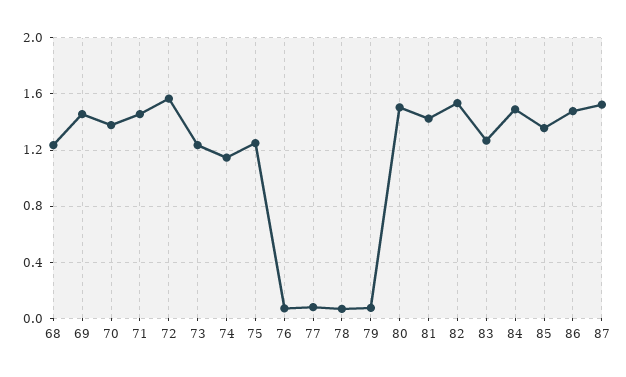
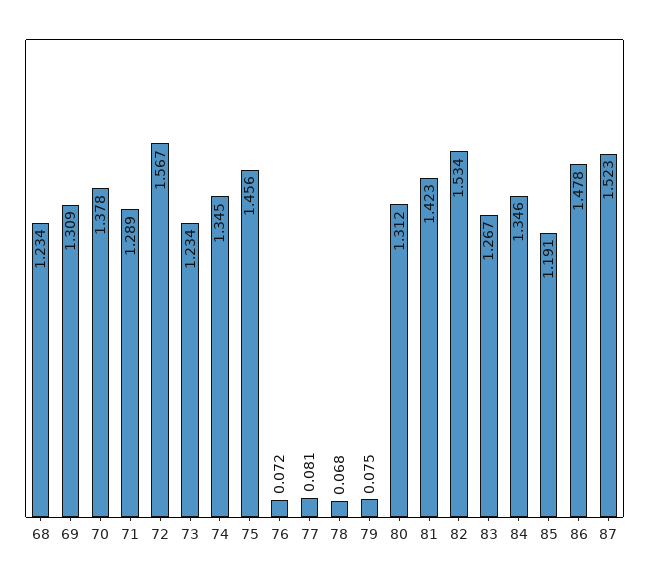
  {
    "68": 1.234,
-   "69": 1.45,
+   "69": 1.309,
    "70": 1.378,
-   "71": 1.45,
+   "71": 1.289,
    "72": 1.567,
    "73": 1.234,
-   "74": 1.15,
+   "74": 1.345,
-   "75": 1.25,
+   "75": 1.456,
    "76": 0.072,
    "77": 0.081,
    "78": 0.068,
    "79": 0.075,
-   "80": 1.5,
+   "80": 1.312,
    "81": 1.423,
    "82": 1.534,
    "83": 1.267,
-   "84": 1.5,
+   "84": 1.346,
-   "85": 1.35,
+   "85": 1.191,
    "86": 1.478,
    "87": 1.523
  }

